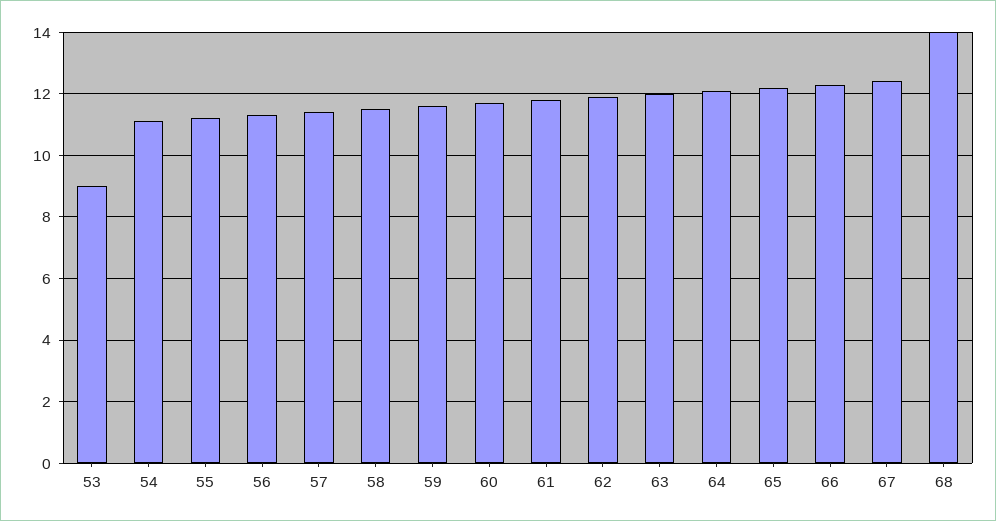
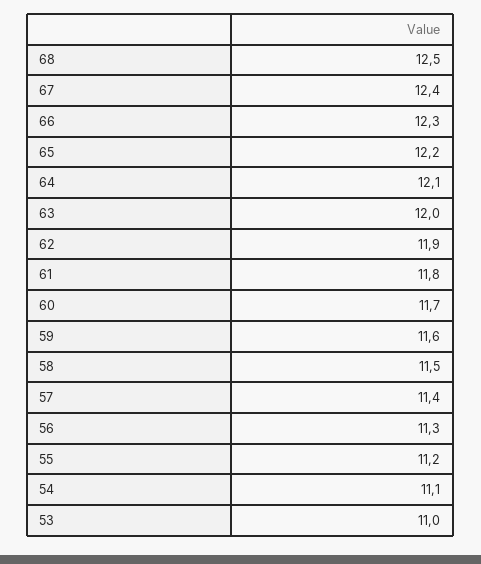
  {
-   "53": 9,
+   "53": 11,
    "54": 11.1,
    "55": 11.2,
    "56": 11.3,
    "57": 11.4,
    "58": 11.5,
    "59": 11.6,
    "60": 11.7,
    "61": 11.8,
    "62": 11.9,
    "63": 12,
    "64": 12.1,
    "65": 12.2,
    "66": 12.3,
    "67": 12.4,
-   "68": 14
+   "68": 12.5
  }

